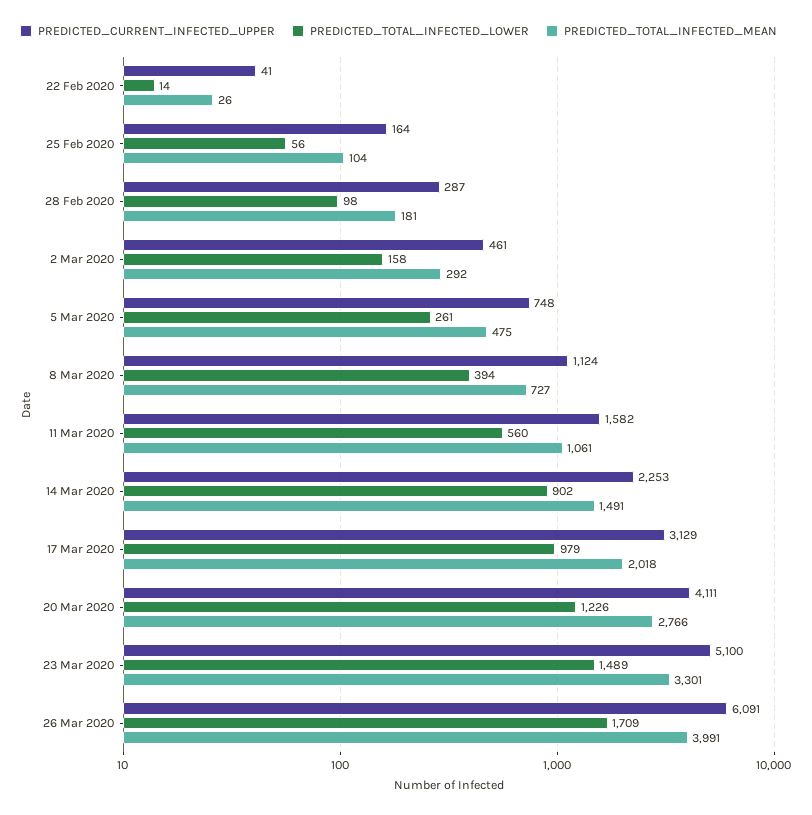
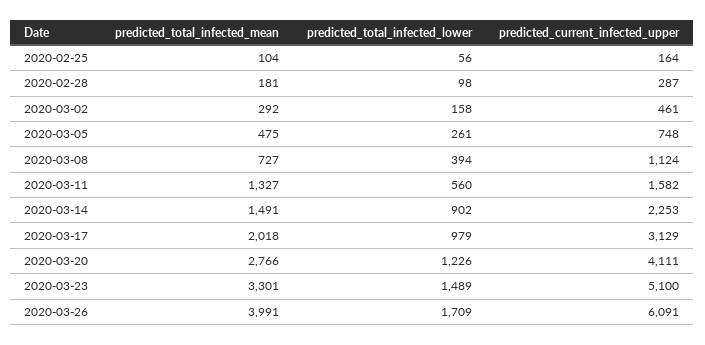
  {
    "PREDICTED_CURRENT_INFECTED_UPPER": {
-     "22 Feb 2020": 41,
      "25 Feb 2020": 164,
      "28 Feb 2020": 287,
      "2 Mar 2020": 461,
      "5 Mar 2020": 748,
      "8 Mar 2020": 1124,
      "11 Mar 2020": 1582,
      "14 Mar 2020": 2253,
      "17 Mar 2020": 3129,
      "20 Mar 2020": 4111,
      "23 Mar 2020": 5100,
      "26 Mar 2020": 6091
    },
    "PREDICTED_TOTAL_INFECTED_LOWER": {
-     "22 Feb 2020": 14,
      "25 Feb 2020": 56,
      "28 Feb 2020": 98,
      "2 Mar 2020": 158,
      "5 Mar 2020": 261,
      "8 Mar 2020": 394,
      "11 Mar 2020": 560,
      "14 Mar 2020": 902,
      "17 Mar 2020": 979,
      "20 Mar 2020": 1226,
      "23 Mar 2020": 1489,
      "26 Mar 2020": 1709
    },
    "PREDICTED_TOTAL_INFECTED_MEAN": {
-     "22 Feb 2020": 26,
      "25 Feb 2020": 104,
      "28 Feb 2020": 181,
      "2 Mar 2020": 292,
      "5 Mar 2020": 475,
      "8 Mar 2020": 727,
-     "11 Mar 2020": 1061,
+     "11 Mar 2020": 1327,
      "14 Mar 2020": 1491,
      "17 Mar 2020": 2018,
      "20 Mar 2020": 2766,
      "23 Mar 2020": 3301,
      "26 Mar 2020": 3991
    }
  }

